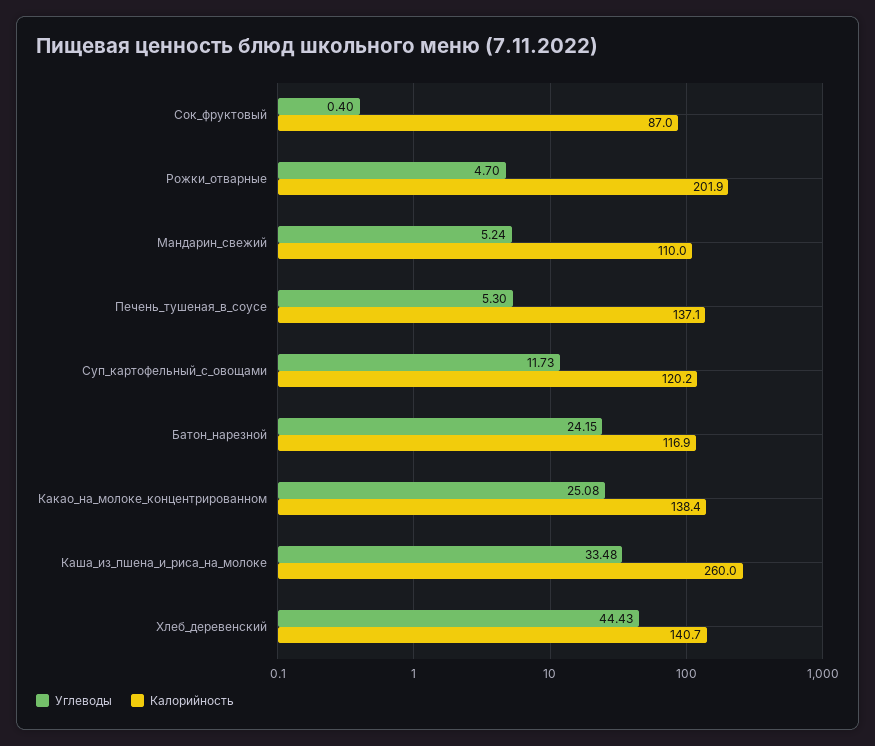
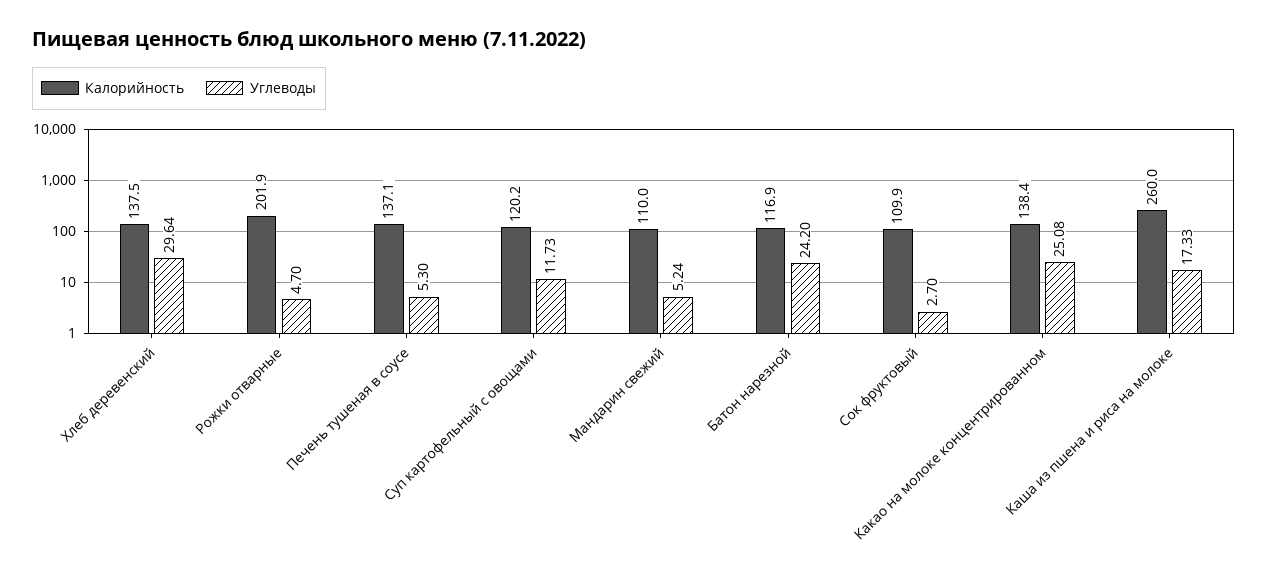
  {
    "Углеводы": {
-     "Сок_фруктовый": 0.4,
+     "Сок_фруктовый": 2.7,
      "Рожки_отварные": 4.7,
      "Мандарин_свежий": 5.24,
      "Печень_тушеная_в_соусе": 5.3,
      "Суп_картофельный_с_овощами": 11.73,
-     "Батон_нарезной": 24.15,
+     "Батон_нарезной": 24.2,
      "Какао_на_молоке_концентрированном": 25.08,
-     "Каша_из_пшена_и_риса_на_молоке": 33.48,
+     "Каша_из_пшена_и_риса_на_молоке": 17.33,
-     "Хлеб_деревенский": 44.43
+     "Хлеб_деревенский": 29.64
    },
    "Калорийность": {
-     "Сок_фруктовый": 87,
+     "Сок_фруктовый": 109.9,
      "Рожки_отварные": 201.9,
      "Мандарин_свежий": 110,
      "Печень_тушеная_в_соусе": 137.1,
      "Суп_картофельный_с_овощами": 120.2,
      "Батон_нарезной": 116.9,
      "Какао_на_молоке_концентрированном": 138.4,
      "Каша_из_пшена_и_риса_на_молоке": 260,
-     "Хлеб_деревенский": 140.7
+     "Хлеб_деревенский": 137.5
    }
  }

